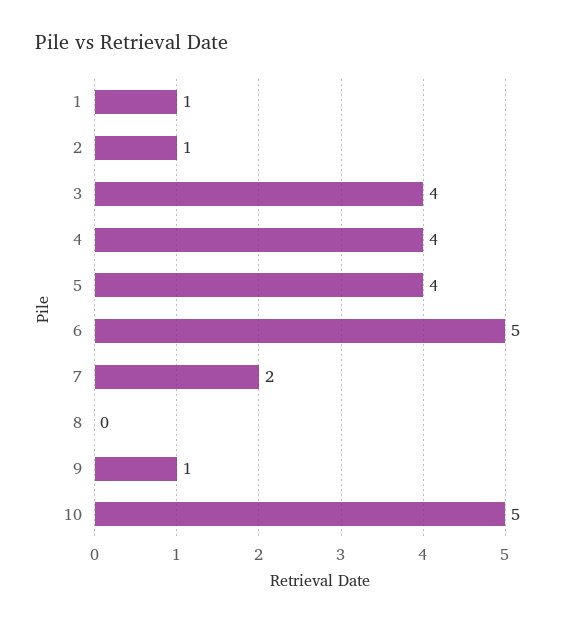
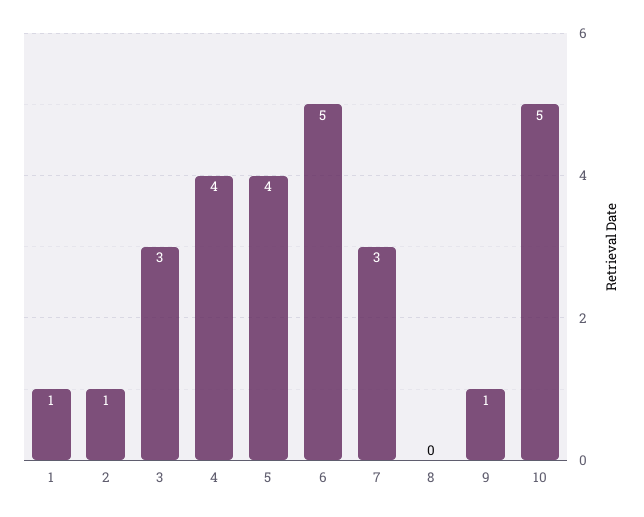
  {
    "1": 1,
    "2": 1,
-   "3": 4,
+   "3": 3,
    "4": 4,
    "5": 4,
    "6": 5,
-   "7": 2,
+   "7": 3,
    "8": 0,
    "9": 1,
    "10": 5
  }

